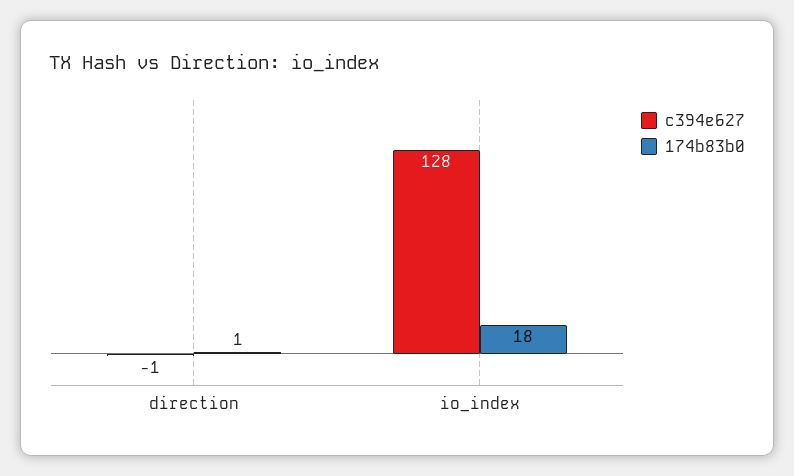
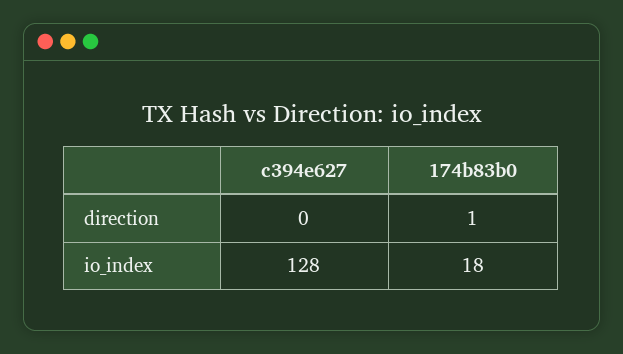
  {
    "c394e627": {
-     "direction": -1,
+     "direction": 0,
      "io_index": 128
    },
    "174b83b0": {
      "direction": 1,
      "io_index": 18
    }
  }

